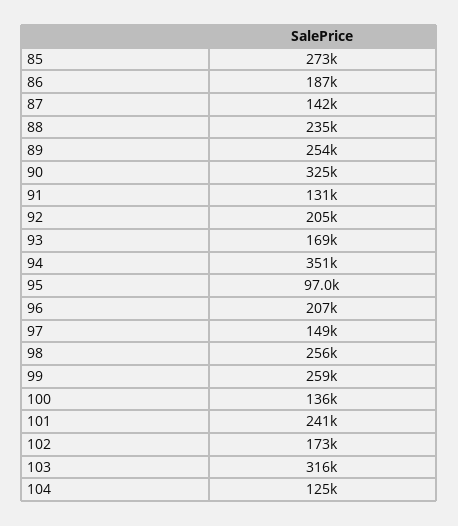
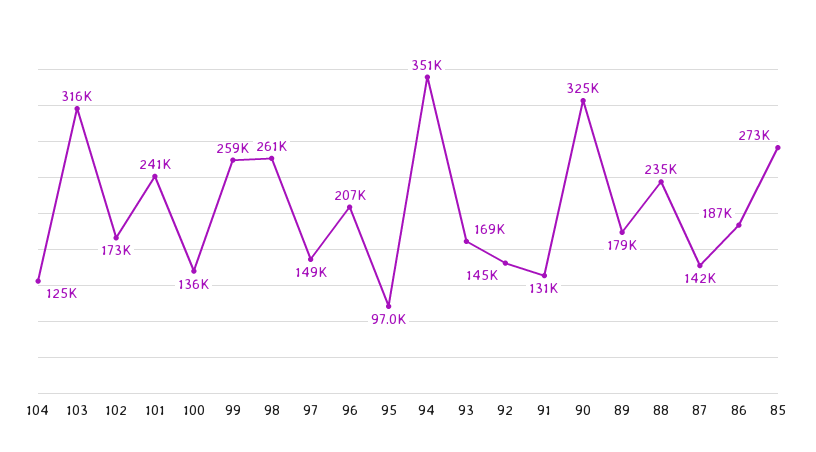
  {
    "85": 273000,
    "86": 187000,
    "87": 142000,
    "88": 235000,
-   "89": 254000,
+   "89": 179000,
    "90": 325000,
    "91": 131000,
-   "92": 205000,
+   "92": 145000,
    "93": 169000,
    "94": 351000,
    "95": 97000,
    "96": 207000,
    "97": 149000,
-   "98": 256000,
+   "98": 261000,
    "99": 259000,
    "100": 136000,
    "101": 241000,
    "102": 173000,
    "103": 316000,
    "104": 125000
  }

